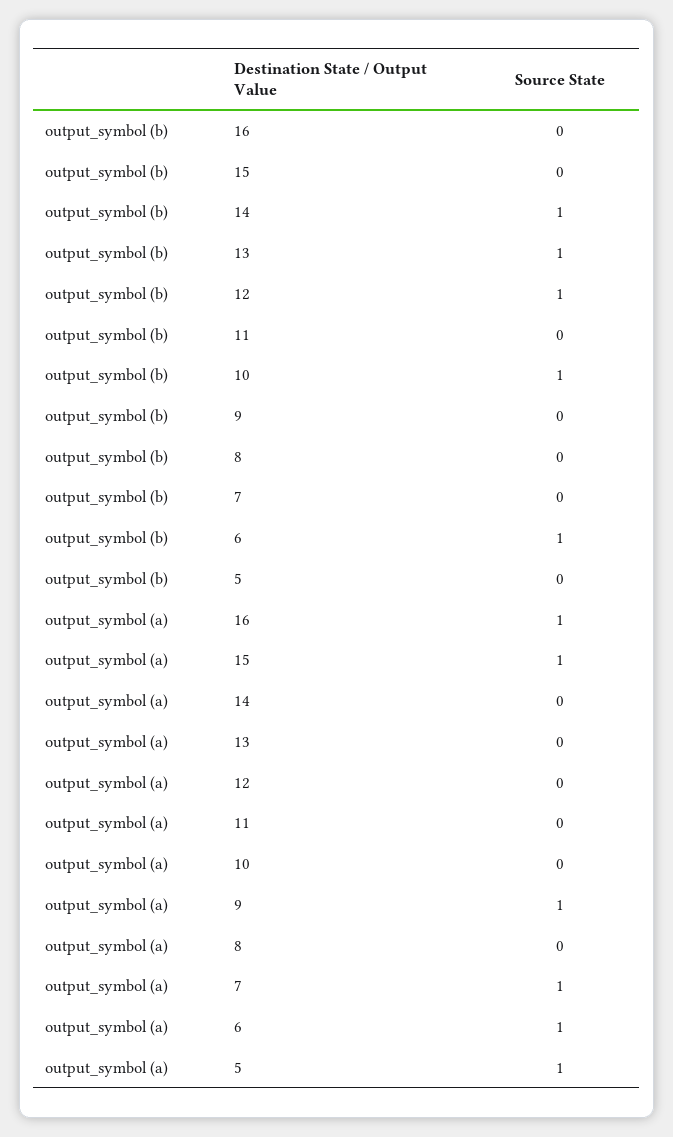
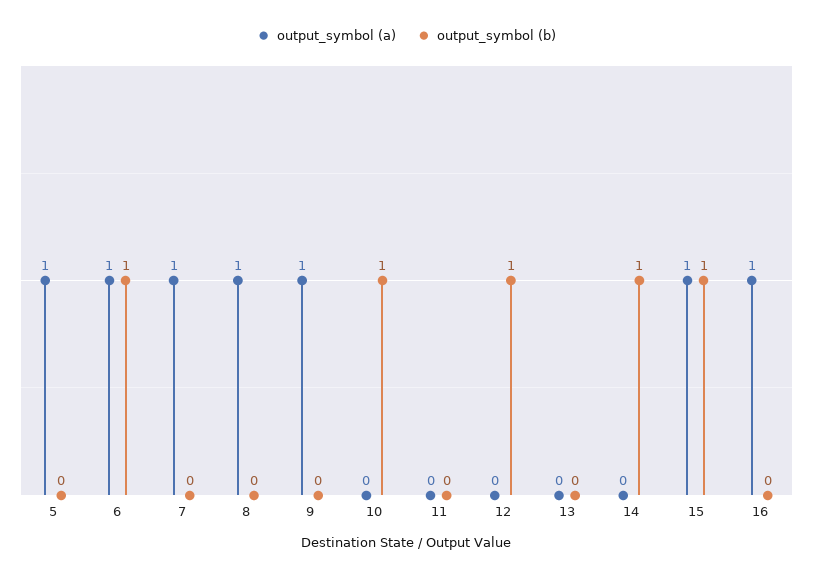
  {
    "output_symbol (b)": {
      "16": 0,
-     "15": 0,
+     "15": 1,
      "14": 1,
-     "13": 1,
+     "13": 0,
      "12": 1,
      "11": 0,
      "10": 1,
      "9": 0,
      "8": 0,
      "7": 0,
      "6": 1,
      "5": 0
    },
    "output_symbol (a)": {
      "16": 1,
      "15": 1,
      "14": 0,
      "13": 0,
      "12": 0,
      "11": 0,
      "10": 0,
      "9": 1,
-     "8": 0,
+     "8": 1,
      "7": 1,
      "6": 1,
      "5": 1
    }
  }

